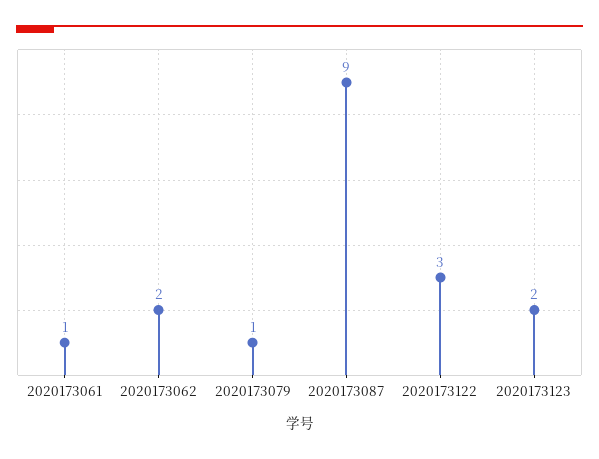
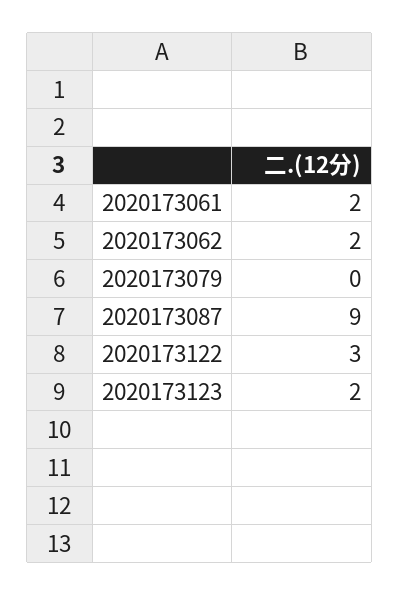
  {
-   "2020173061": 1,
+   "2020173061": 2,
    "2020173062": 2,
-   "2020173079": 1,
+   "2020173079": 0,
    "2020173087": 9,
    "2020173122": 3,
    "2020173123": 2
  }

